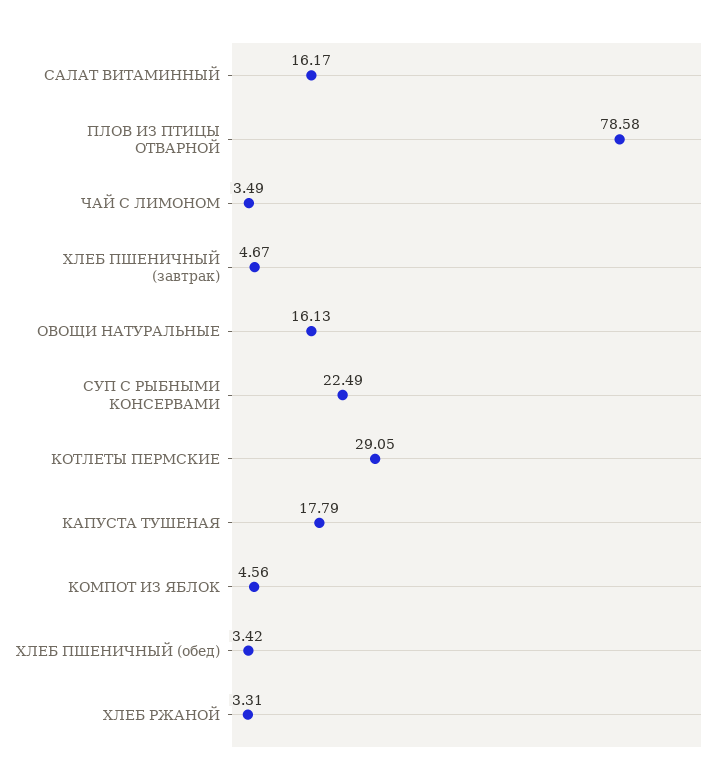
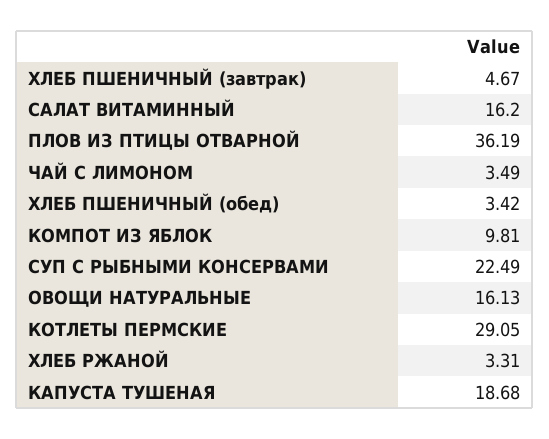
  {
-   "САЛАТ ВИТАМИННЫЙ": 16.17,
+   "САЛАТ ВИТАМИННЫЙ": 16.2,
-   "ПЛОВ ИЗ ПТИЦЫ ОТВАРНОЙ": 78.58,
+   "ПЛОВ ИЗ ПТИЦЫ ОТВАРНОЙ": 36.19,
    "ЧАЙ С ЛИМОНОМ": 3.49,
    "ХЛЕБ ПШЕНИЧНЫЙ (завтрак)": 4.67,
    "ОВОЩИ НАТУРАЛЬНЫЕ": 16.13,
    "СУП С РЫБНЫМИ КОНСЕРВАМИ": 22.49,
    "КОТЛЕТЫ ПЕРМСКИЕ": 29.05,
-   "КАПУСТА ТУШЕНАЯ": 17.79,
+   "КАПУСТА ТУШЕНАЯ": 18.68,
-   "КОМПОТ ИЗ ЯБЛОК": 4.56,
+   "КОМПОТ ИЗ ЯБЛОК": 9.81,
    "ХЛЕБ ПШЕНИЧНЫЙ (обед)": 3.42,
    "ХЛЕБ РЖАНОЙ": 3.31
  }

